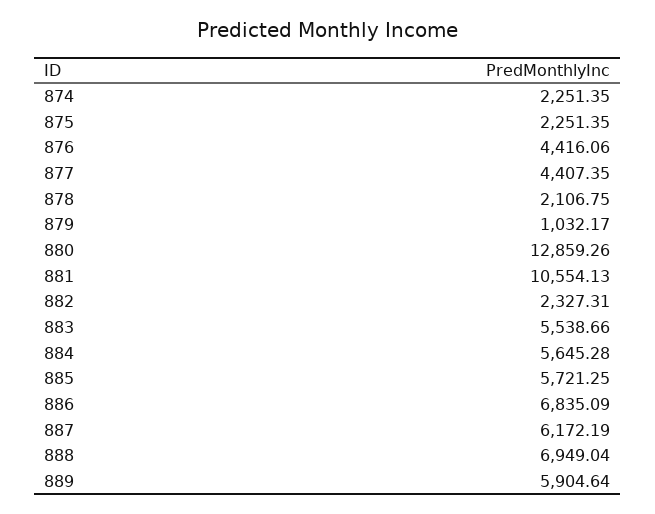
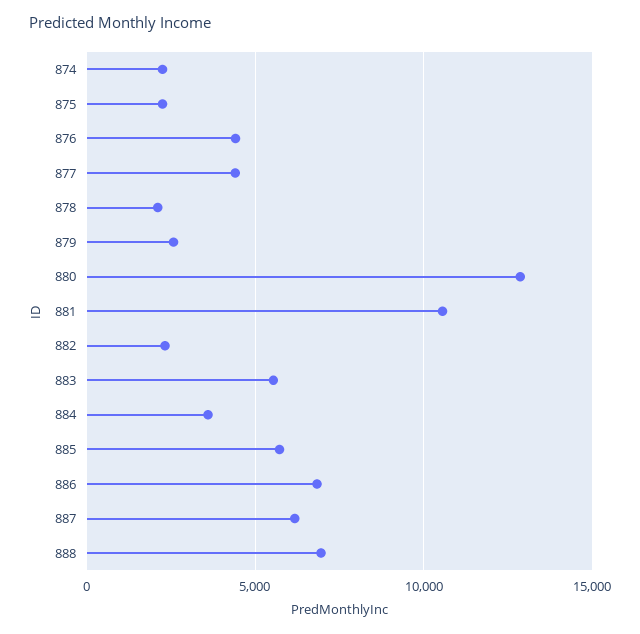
  {
    "874": 2251.35,
    "875": 2251.35,
    "876": 4416.06,
    "877": 4407.35,
    "878": 2106.75,
-   "879": 1032.17,
+   "879": 2500,
    "880": 12859.26,
    "881": 10554.13,
    "882": 2327.31,
    "883": 5538.66,
-   "884": 5645.28,
+   "884": 3500,
    "885": 5721.25,
    "886": 6835.09,
    "887": 6172.19,
-   "888": 6949.04,
+   "888": 6949.04
-   "889": 5904.64
  }

